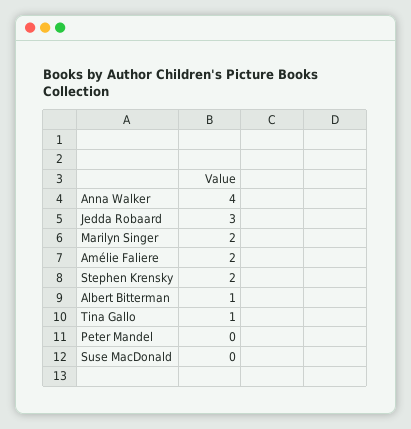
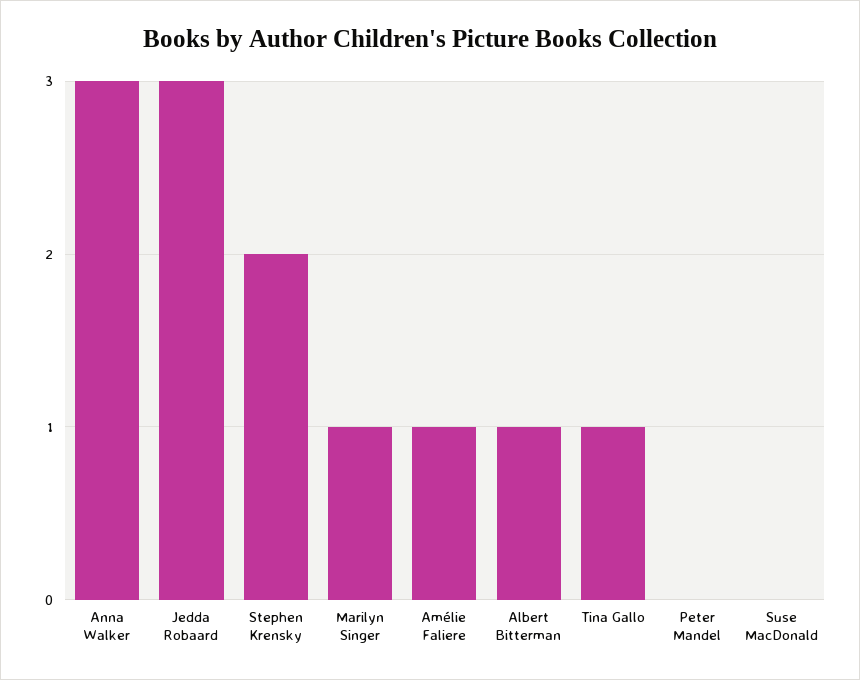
  {
-   "Anna Walker": 4,
+   "Anna Walker": 3,
    "Jedda Robaard": 3,
-   "Marilyn Singer": 2,
+   "Marilyn Singer": 1,
-   "Amélie Faliere": 2,
+   "Amélie Faliere": 1,
    "Stephen Krensky": 2,
    "Albert Bitterman": 1,
    "Tina Gallo": 1,
    "Peter Mandel": 0,
    "Suse MacDonald": 0
  }

